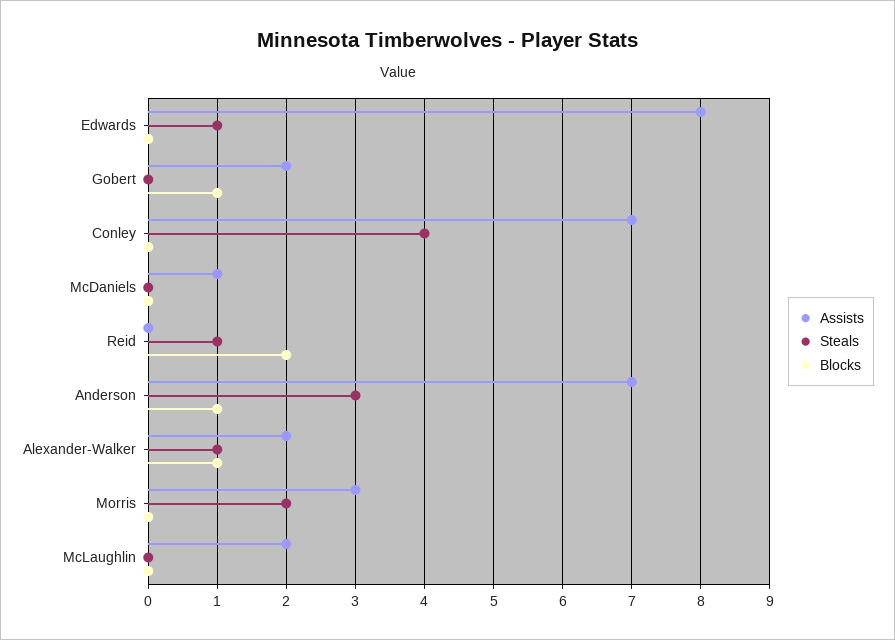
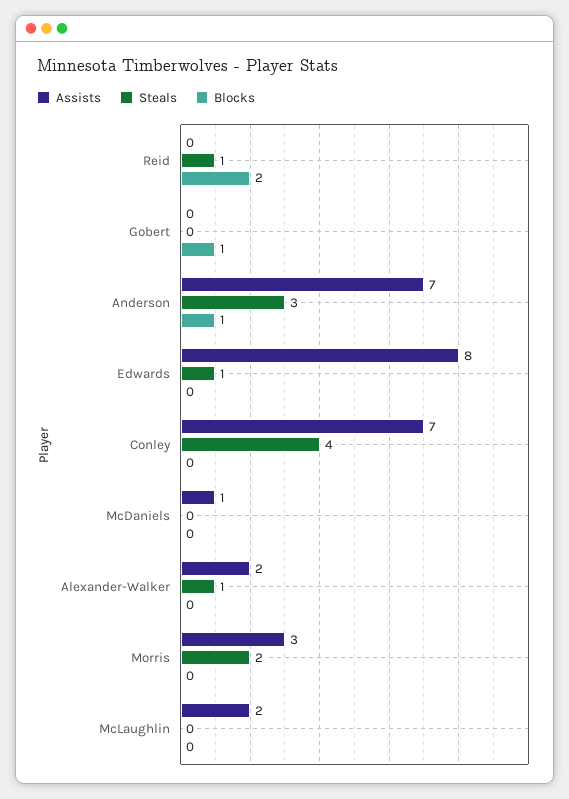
  {
    "Assists": {
      "Edwards": 8,
-     "Gobert": 2,
+     "Gobert": 0,
      "Conley": 7,
      "McDaniels": 1,
      "Reid": 0,
      "Anderson": 7,
      "Alexander-Walker": 2,
      "Morris": 3,
      "McLaughlin": 2
    },
    "Steals": {
      "Edwards": 1,
      "Gobert": 0,
      "Conley": 4,
      "McDaniels": 0,
      "Reid": 1,
      "Anderson": 3,
      "Alexander-Walker": 1,
      "Morris": 2,
      "McLaughlin": 0
    },
    "Blocks": {
      "Edwards": 0,
      "Gobert": 1,
      "Conley": 0,
      "McDaniels": 0,
      "Reid": 2,
      "Anderson": 1,
-     "Alexander-Walker": 1,
+     "Alexander-Walker": 0,
      "Morris": 0,
      "McLaughlin": 0
    }
  }

